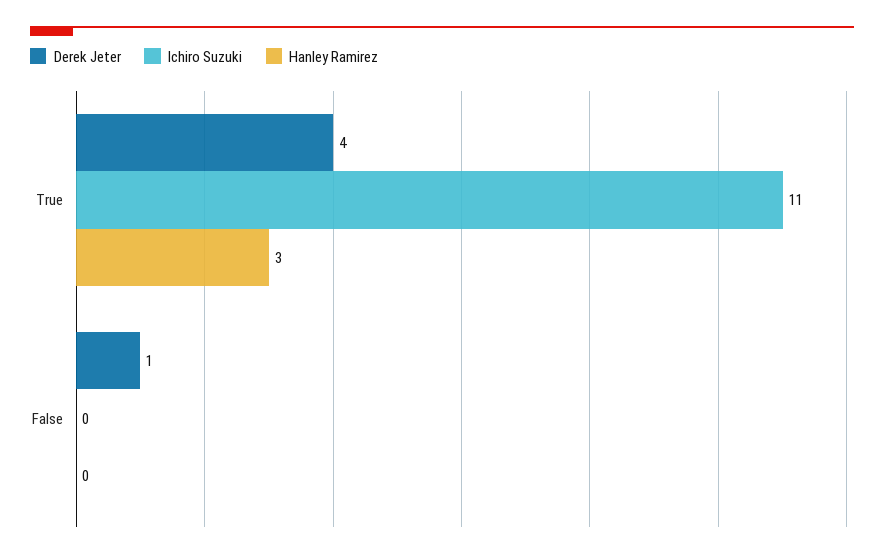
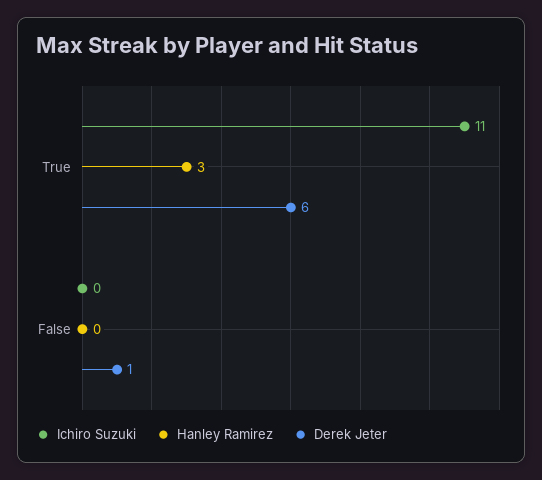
  {
    "Derek Jeter": {
-     "True": 4,
+     "True": 6,
      "False": 1
    },
    "Ichiro Suzuki": {
      "True": 11,
      "False": 0
    },
    "Hanley Ramirez": {
      "True": 3,
      "False": 0
    }
  }

